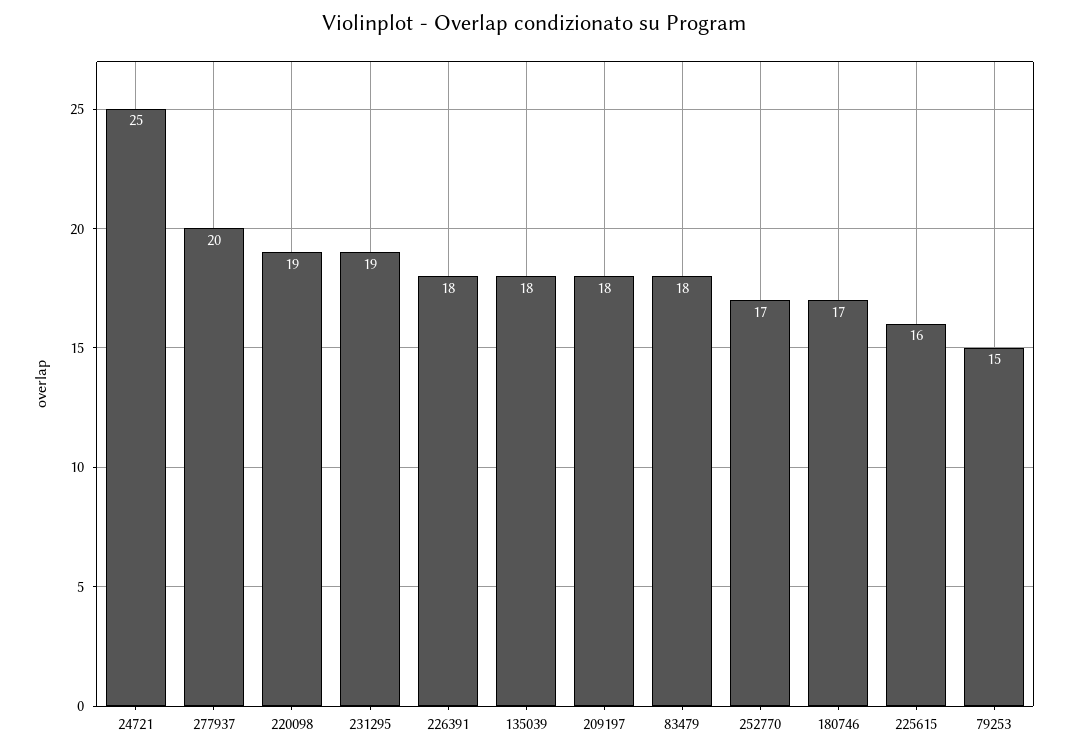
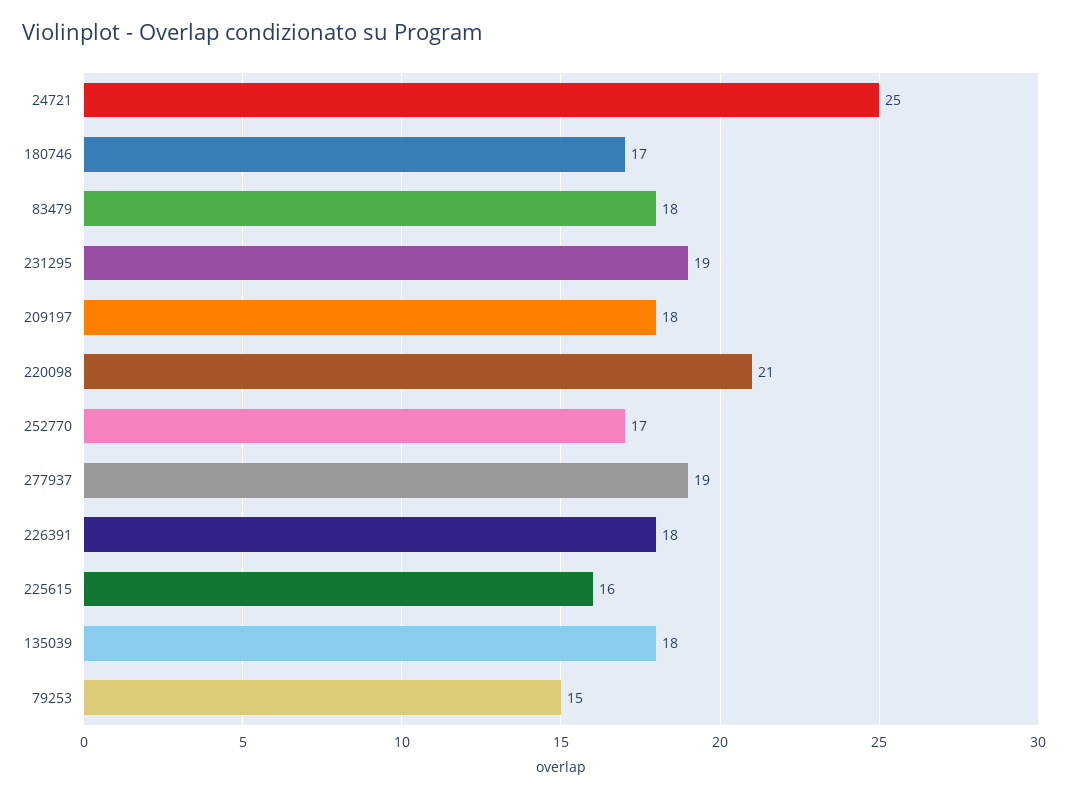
  {
    "24721": 25,
-   "277937": 20,
+   "277937": 19,
-   "220098": 19,
+   "220098": 21,
    "231295": 19,
    "226391": 18,
    "135039": 18,
    "209197": 18,
    "83479": 18,
    "252770": 17,
    "180746": 17,
    "225615": 16,
    "79253": 15
  }

